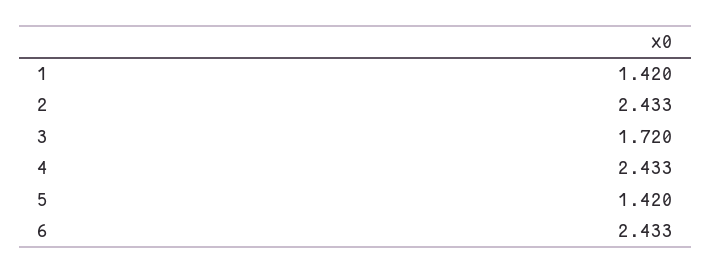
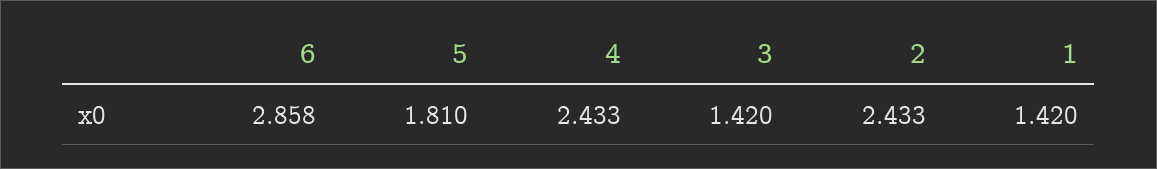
  {
    "1": 1.42,
    "2": 2.433,
-   "3": 1.72,
+   "3": 1.42,
    "4": 2.433,
-   "5": 1.42,
+   "5": 1.81,
-   "6": 2.433
+   "6": 2.858
  }

